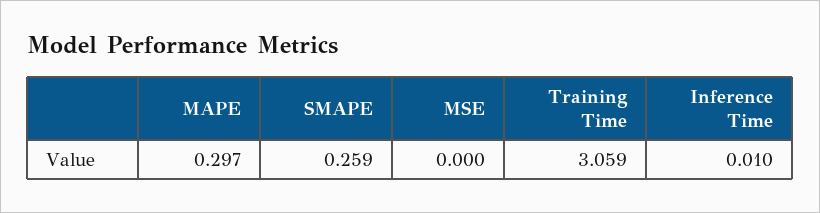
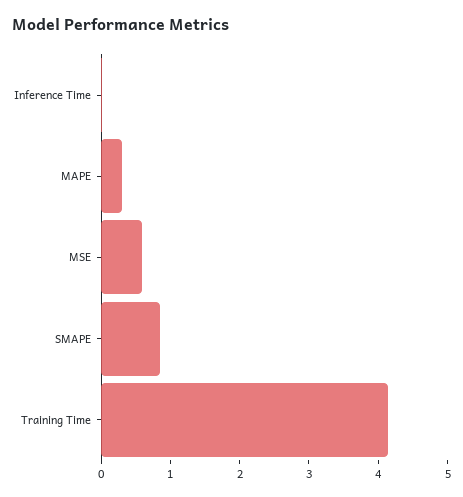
  {
    "MAPE": 0.297,
-   "SMAPE": 0.259,
+   "SMAPE": 0.8,
-   "MSE": 0,
+   "MSE": 0.6,
-   "Training Time": 3.059,
+   "Training Time": 4.2,
    "Inference Time": 0.01
  }

